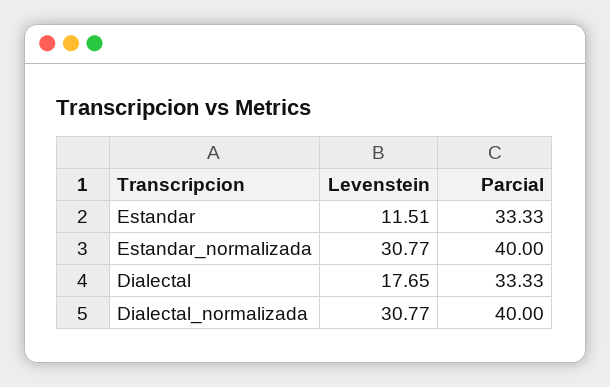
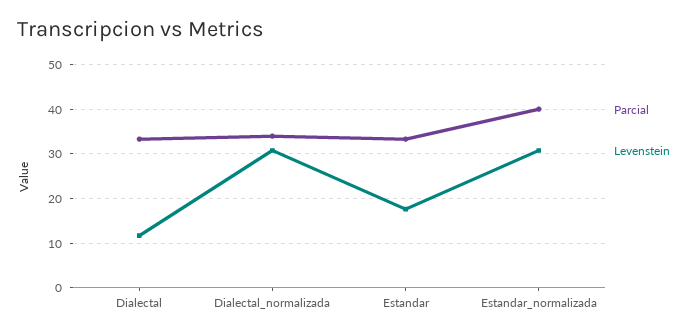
  {
    "Levenstein": {
-     "Estandar": 11.51,
+     "Estandar": 18,
      "Estandar_normalizada": 30.77,
-     "Dialectal": 17.65,
+     "Dialectal": 12,
      "Dialectal_normalizada": 30.77
    },
    "Parcial": {
      "Estandar": 33.33,
      "Estandar_normalizada": 40,
      "Dialectal": 33.33,
-     "Dialectal_normalizada": 40
+     "Dialectal_normalizada": 34
    }
  }

